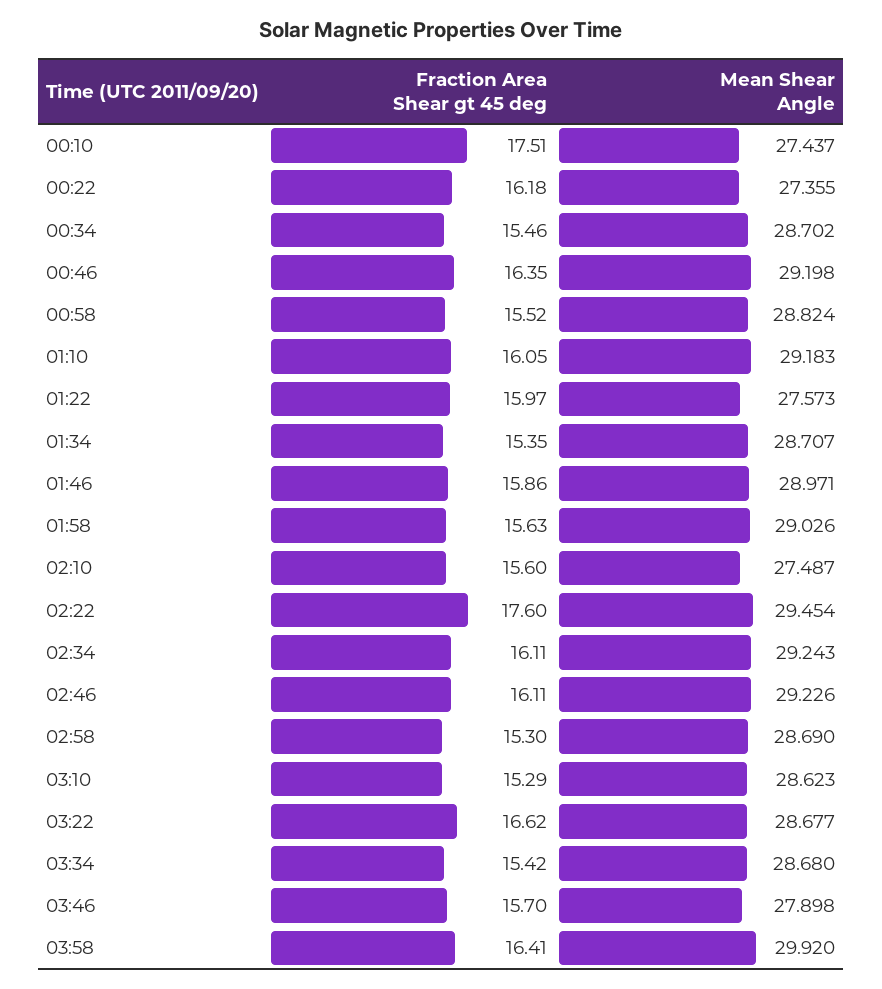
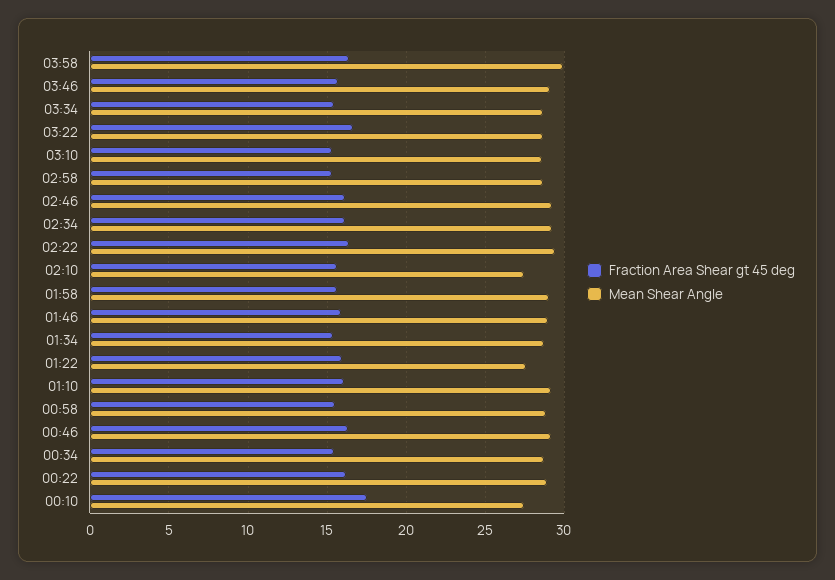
  {
    "Fraction Area Shear gt 45 deg": {
      "00:10": 17.51,
      "00:22": 16.18,
      "00:34": 15.46,
      "00:46": 16.35,
      "00:58": 15.52,
      "01:10": 16.05,
      "01:22": 15.97,
      "01:34": 15.35,
      "01:46": 15.86,
      "01:58": 15.63,
      "02:10": 15.6,
-     "02:22": 17.6,
+     "02:22": 16.5,
      "02:34": 16.11,
      "02:46": 16.11,
      "02:58": 15.3,
      "03:10": 15.29,
      "03:22": 16.62,
      "03:34": 15.42,
      "03:46": 15.7,
      "03:58": 16.41
    },
    "Mean Shear Angle": {
      "00:10": 27.437,
-     "00:22": 27.355,
+     "00:22": 29,
      "00:34": 28.702,
      "00:46": 29.198,
      "00:58": 28.824,
      "01:10": 29.183,
      "01:22": 27.573,
      "01:34": 28.707,
      "01:46": 28.971,
      "01:58": 29.026,
      "02:10": 27.487,
      "02:22": 29.454,
      "02:34": 29.243,
      "02:46": 29.226,
      "02:58": 28.69,
      "03:10": 28.623,
      "03:22": 28.677,
      "03:34": 28.68,
-     "03:46": 27.898,
+     "03:46": 29,
      "03:58": 29.92
    }
  }

